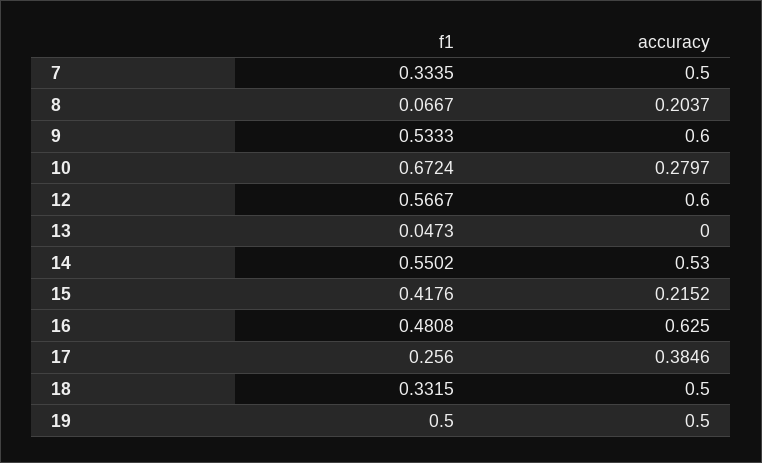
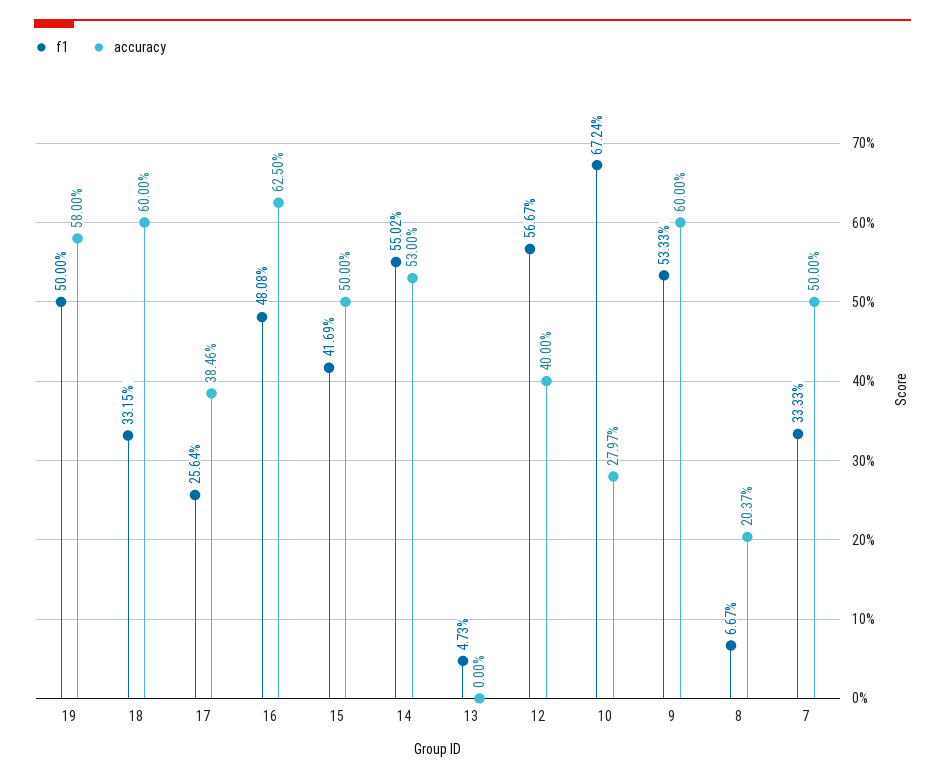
  {
    "f1": {
-     "7": 0.3335,
+     "7": 0.3333,
      "8": 0.0667,
      "9": 0.5333,
      "10": 0.6724,
      "12": 0.5667,
      "13": 0.0473,
      "14": 0.5502,
-     "15": 0.4176,
+     "15": 0.4169,
      "16": 0.4808,
-     "17": 0.256,
+     "17": 0.2564,
      "18": 0.3315,
      "19": 0.5
    },
    "accuracy": {
      "7": 0.5,
      "8": 0.2037,
      "9": 0.6,
      "10": 0.2797,
-     "12": 0.6,
+     "12": 0.4,
      "13": 0,
      "14": 0.53,
-     "15": 0.2152,
+     "15": 0.5,
      "16": 0.625,
      "17": 0.3846,
-     "18": 0.5,
+     "18": 0.6,
-     "19": 0.5
+     "19": 0.58
    }
  }

